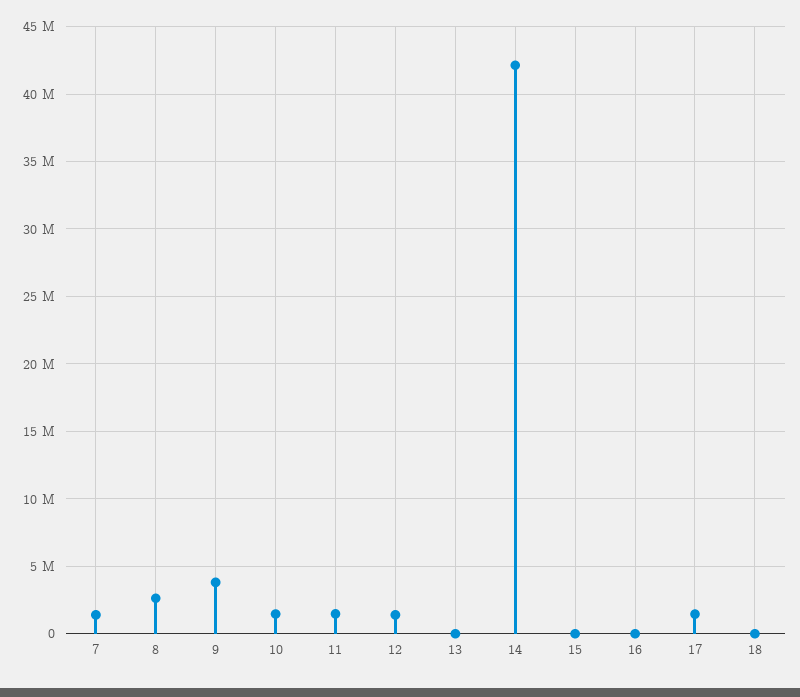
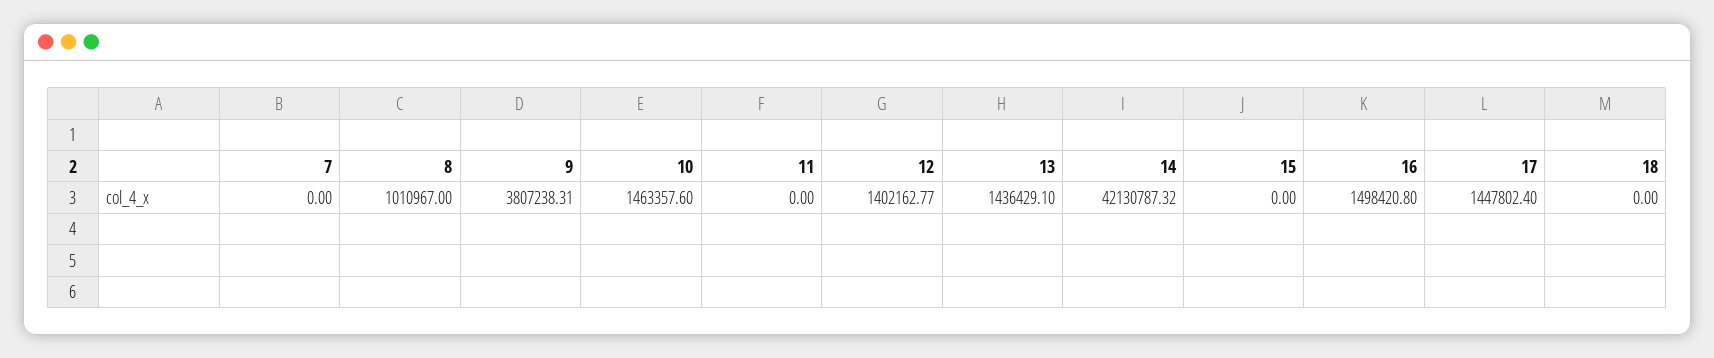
  {
-   "7": 1500000,
+   "7": 0,
-   "8": 2500000,
+   "8": 1010967,
    "9": 3807238.31,
    "10": 1463357.6,
-   "11": 1500000,
+   "11": 0,
    "12": 1402162.77,
-   "13": 0,
+   "13": 1436429.1,
    "14": 42130787.32,
    "15": 0,
-   "16": 0,
+   "16": 1498420.8,
    "17": 1447802.4,
    "18": 0
  }

